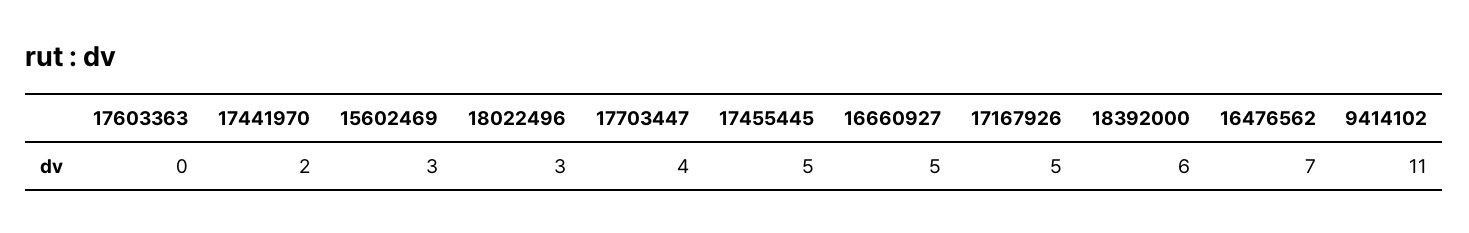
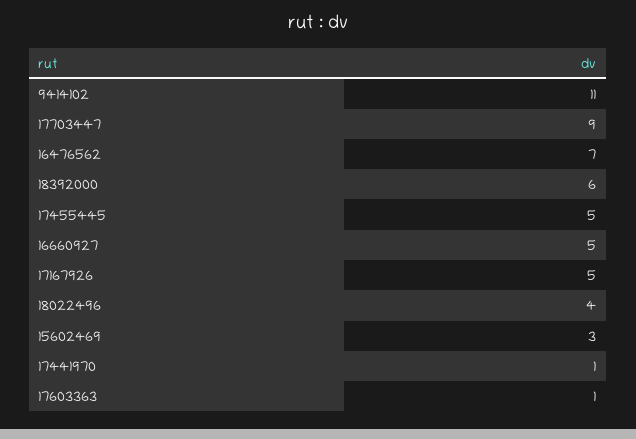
  {
-   "17603363": 0,
+   "17603363": 1,
-   "17441970": 2,
+   "17441970": 1,
    "15602469": 3,
-   "18022496": 3,
+   "18022496": 4,
-   "17703447": 4,
+   "17703447": 9,
    "17455445": 5,
    "16660927": 5,
    "17167926": 5,
    "18392000": 6,
    "16476562": 7,
    "9414102": 11
  }

